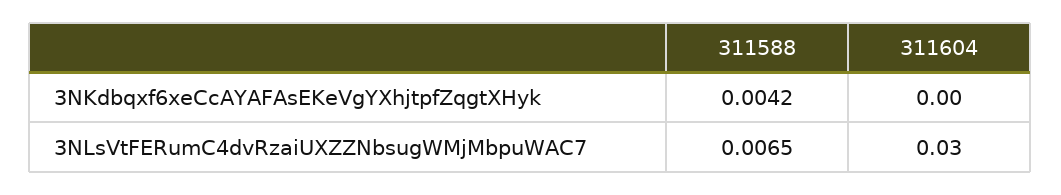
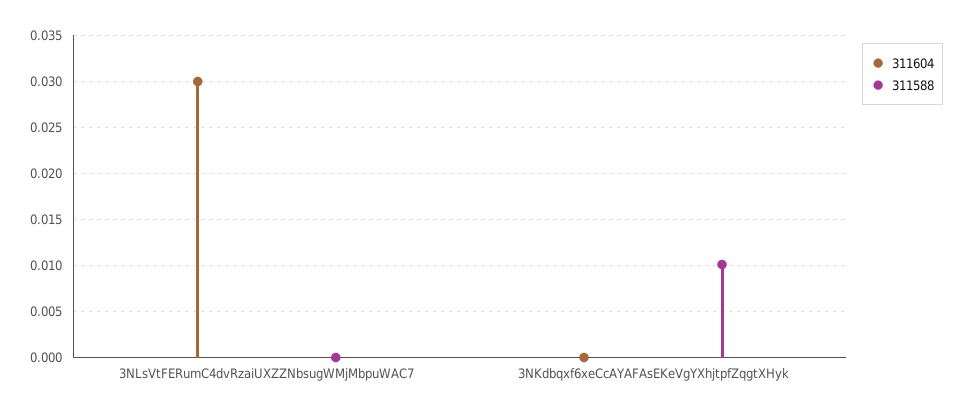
  {
    "311588": {
-     "3NKdbqxf6xeCcAYAFAsEKeVgYXhjtpfZqgtXHyk": 0.0042,
+     "3NKdbqxf6xeCcAYAFAsEKeVgYXhjtpfZqgtXHyk": 0.01,
-     "3NLsVtFERumC4dvRzaiUXZZNbsugWMjMbpuWAC7": 0.0065
+     "3NLsVtFERumC4dvRzaiUXZZNbsugWMjMbpuWAC7": 0
    },
    "311604": {
      "3NKdbqxf6xeCcAYAFAsEKeVgYXhjtpfZqgtXHyk": 0,
      "3NLsVtFERumC4dvRzaiUXZZNbsugWMjMbpuWAC7": 0.03
    }
  }

